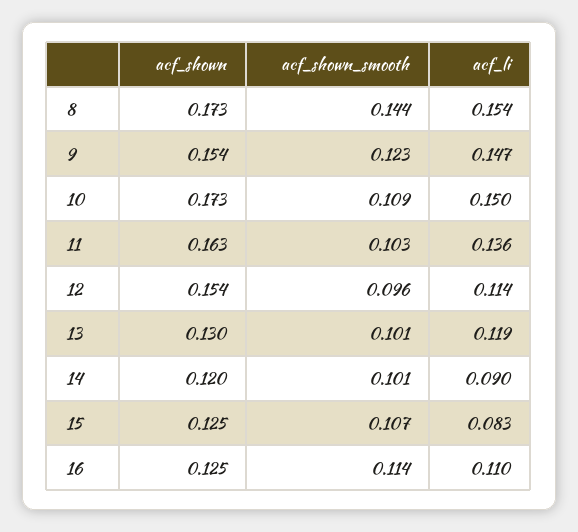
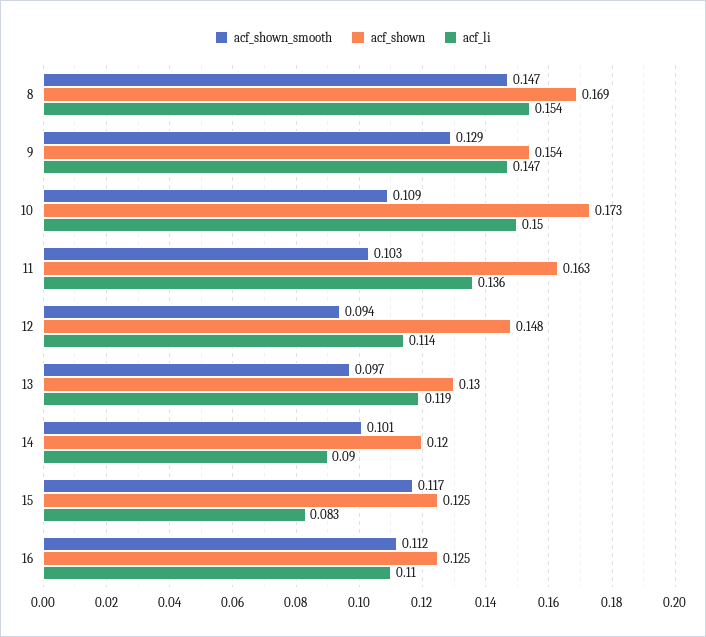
  {
    "acf_shown": {
-     "8": 0.173,
+     "8": 0.169,
      "9": 0.154,
      "10": 0.173,
      "11": 0.163,
-     "12": 0.154,
+     "12": 0.148,
      "13": 0.13,
      "14": 0.12,
      "15": 0.125,
      "16": 0.125
    },
    "acf_shown_smooth": {
-     "8": 0.144,
+     "8": 0.147,
-     "9": 0.123,
+     "9": 0.129,
      "10": 0.109,
      "11": 0.103,
-     "12": 0.096,
+     "12": 0.094,
-     "13": 0.101,
+     "13": 0.097,
      "14": 0.101,
-     "15": 0.107,
+     "15": 0.117,
-     "16": 0.114
+     "16": 0.112
    },
    "acf_li": {
      "8": 0.154,
      "9": 0.147,
      "10": 0.15,
      "11": 0.136,
      "12": 0.114,
      "13": 0.119,
      "14": 0.09,
      "15": 0.083,
      "16": 0.11
    }
  }

